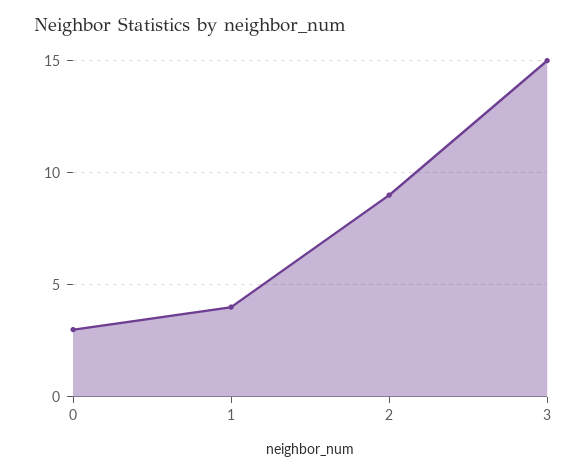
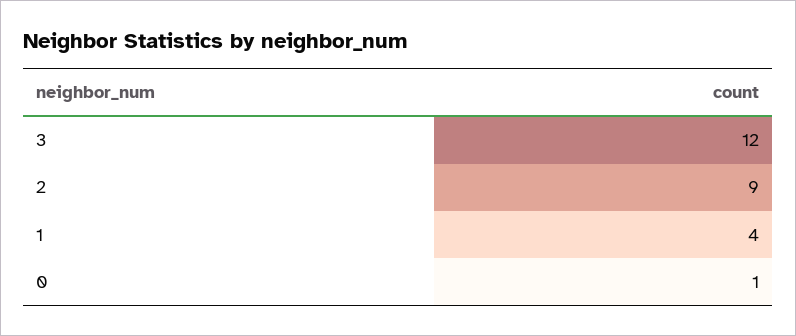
  {
-   "0": 3,
+   "0": 1,
    "1": 4,
    "2": 9,
-   "3": 15
+   "3": 12
  }

